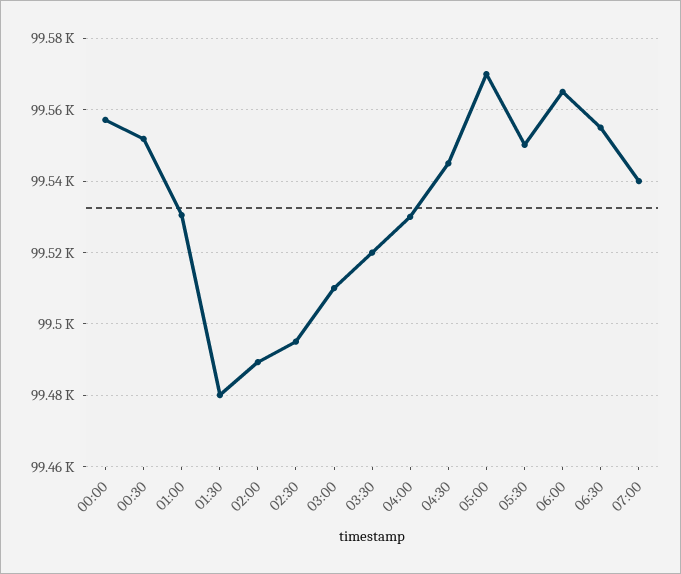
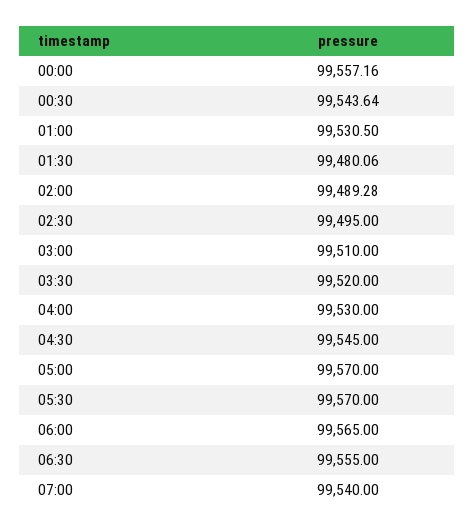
  {
    "00:00": 99557.16,
-   "00:30": 99552,
+   "00:30": 99543.64,
    "01:00": 99530.5,
    "01:30": 99480.06,
    "02:00": 99489.28,
    "02:30": 99495,
    "03:00": 99510,
    "03:30": 99520,
    "04:00": 99530,
    "04:30": 99545,
    "05:00": 99570,
-   "05:30": 99550,
+   "05:30": 99570,
    "06:00": 99565,
    "06:30": 99555,
    "07:00": 99540
  }

